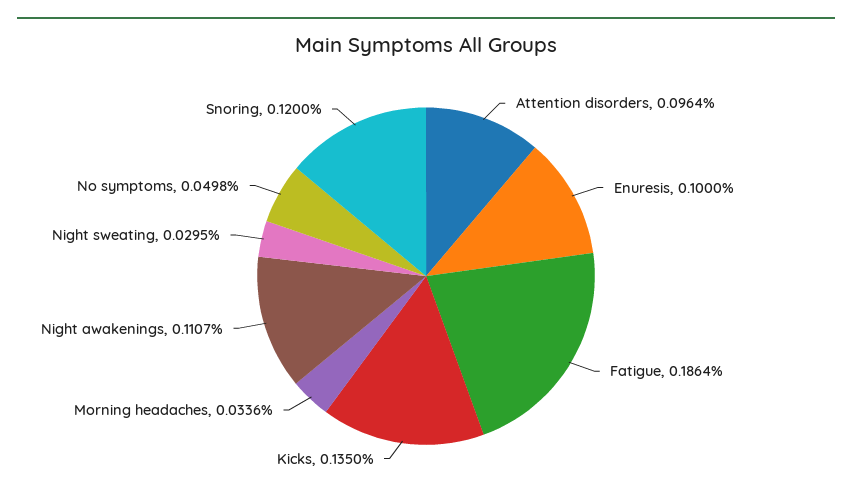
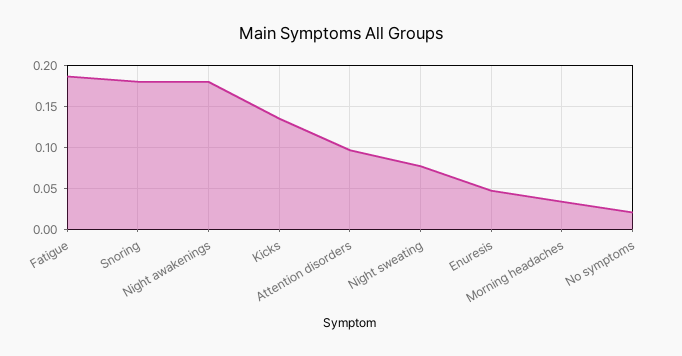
  {
    "Attention disorders": 0.0964,
-   "Enuresis": 0.1,
+   "Enuresis": 0.05,
    "Fatigue": 0.1864,
    "Kicks": 0.135,
    "Morning headaches": 0.0336,
-   "Night awakenings": 0.1107,
+   "Night awakenings": 0.18,
-   "Night sweating": 0.0295,
+   "Night sweating": 0.08,
-   "No symptoms": 0.0498,
+   "No symptoms": 0.02,
-   "Snoring": 0.12
+   "Snoring": 0.18
  }

